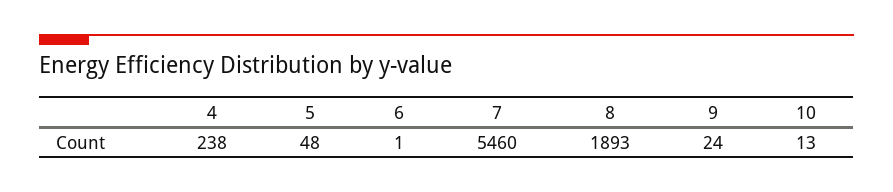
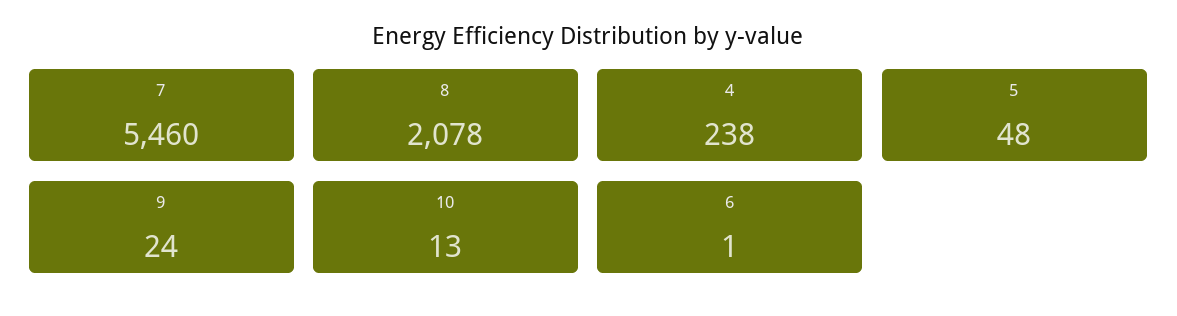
  {
    "4": 238,
    "5": 48,
    "6": 1,
    "7": 5460,
-   "8": 1893,
+   "8": 2078,
    "9": 24,
    "10": 13
  }

